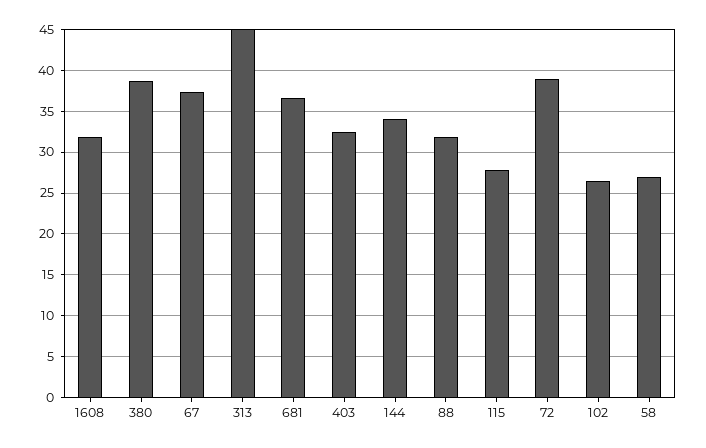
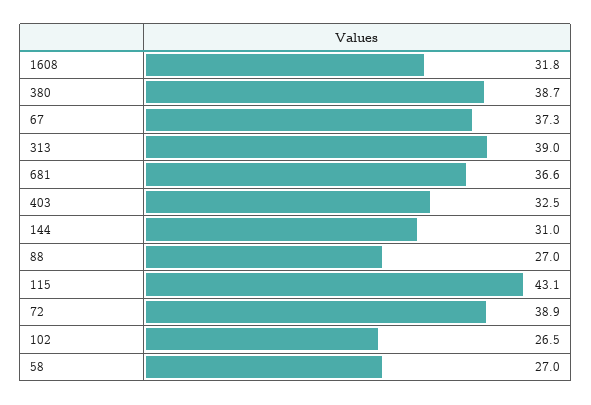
  {
    "1608": 31.8,
    "380": 38.7,
    "67": 37.3,
-   "313": 45,
+   "313": 39,
    "681": 36.6,
    "403": 32.5,
-   "144": 34,
+   "144": 31,
-   "88": 32,
+   "88": 27,
-   "115": 28,
+   "115": 43.1,
    "72": 38.9,
    "102": 26.5,
    "58": 27
  }

